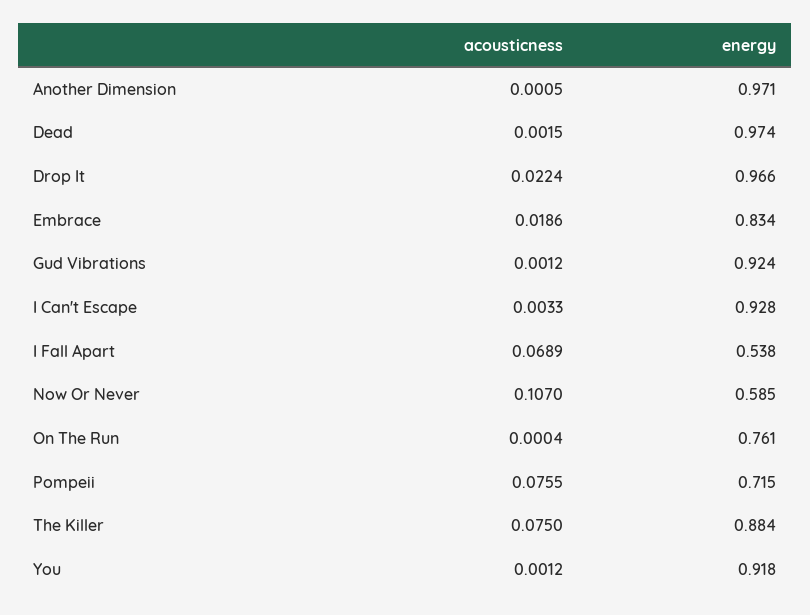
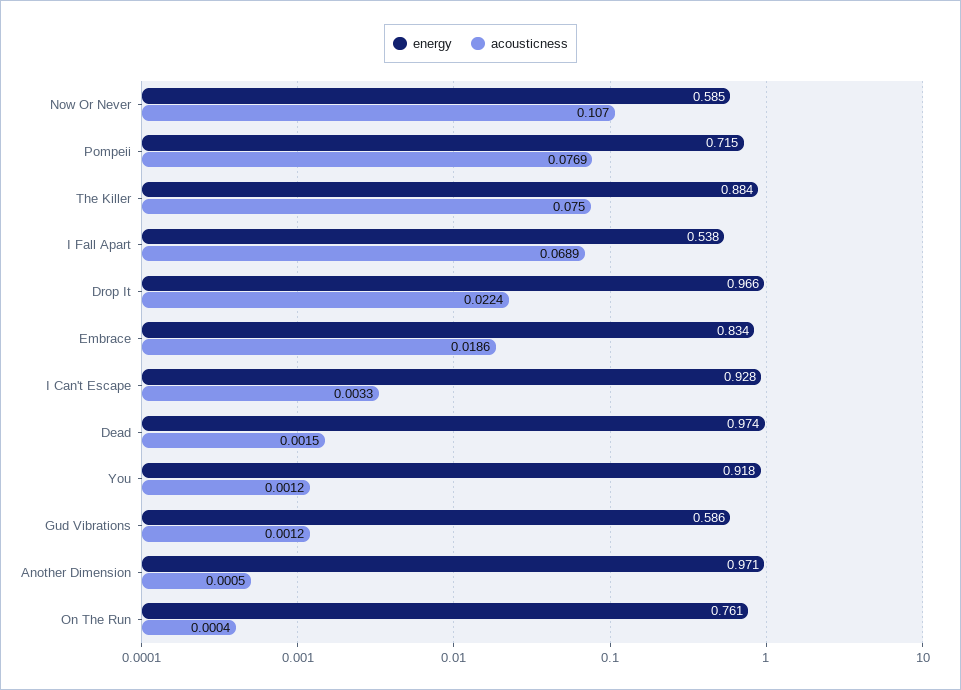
  {
    "acousticness": {
      "Another Dimension": 0.0005,
      "Dead": 0.0015,
      "Drop It": 0.0224,
      "Embrace": 0.0186,
      "Gud Vibrations": 0.0012,
      "I Can't Escape": 0.0033,
      "I Fall Apart": 0.0689,
      "Now Or Never": 0.107,
      "On The Run": 0.0004,
-     "Pompeii": 0.0755,
+     "Pompeii": 0.0769,
      "The Killer": 0.075,
      "You": 0.0012
    },
    "energy": {
      "Another Dimension": 0.971,
      "Dead": 0.974,
      "Drop It": 0.966,
      "Embrace": 0.834,
-     "Gud Vibrations": 0.924,
+     "Gud Vibrations": 0.586,
      "I Can't Escape": 0.928,
      "I Fall Apart": 0.538,
      "Now Or Never": 0.585,
      "On The Run": 0.761,
      "Pompeii": 0.715,
      "The Killer": 0.884,
      "You": 0.918
    }
  }

